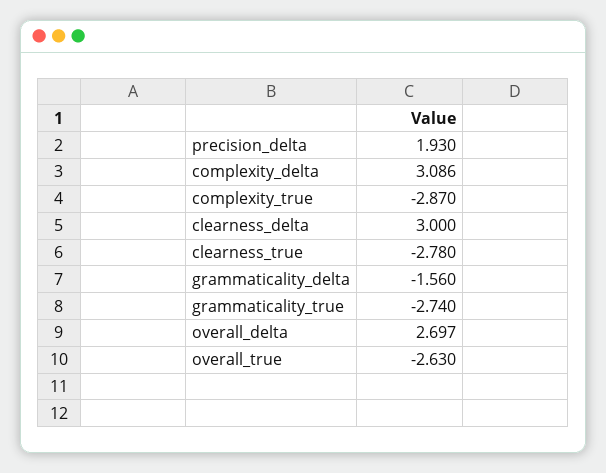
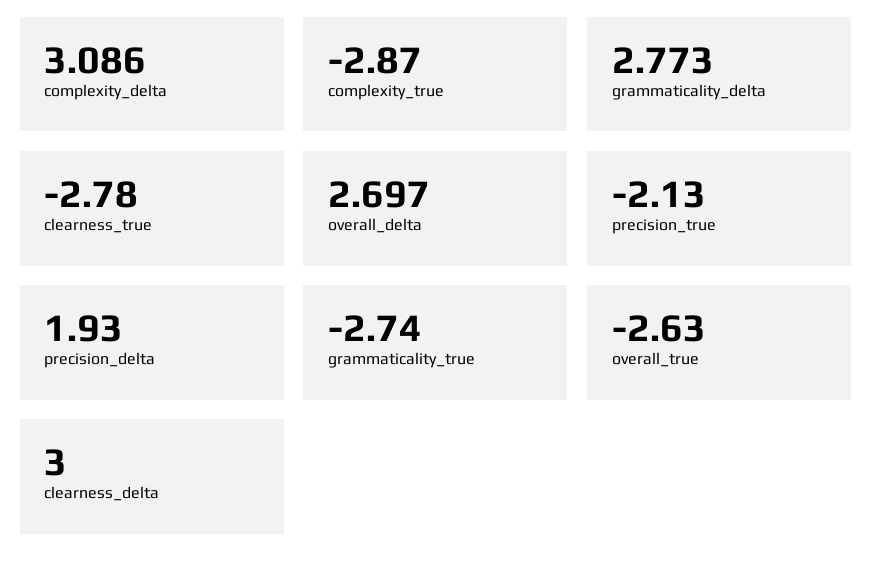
  {
    "precision_delta": 1.93,
    "complexity_delta": 3.086,
    "complexity_true": -2.87,
    "clearness_delta": 3,
    "clearness_true": -2.78,
-   "grammaticality_delta": -1.56,
+   "grammaticality_delta": 2.773,
    "grammaticality_true": -2.74,
    "overall_delta": 2.697,
-   "overall_true": -2.63
+   "overall_true": -2.63,
+   "precision_true": -2.13
  }

